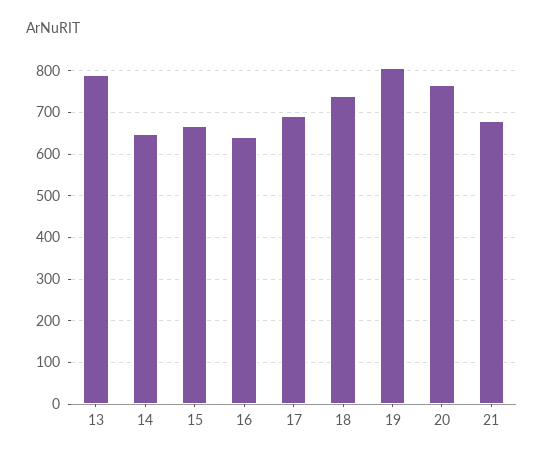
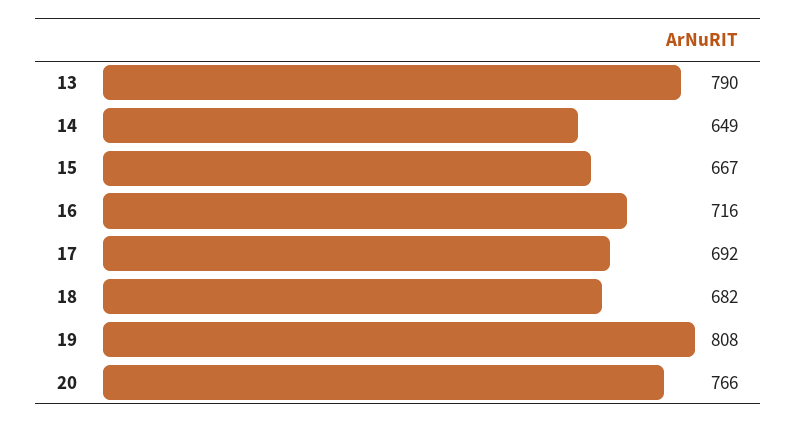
  {
    "13": 790,
    "14": 649,
    "15": 667,
-   "16": 640,
+   "16": 716,
    "17": 692,
-   "18": 740,
+   "18": 682,
    "19": 808,
-   "20": 766,
+   "20": 766
-   "21": 680
  }

